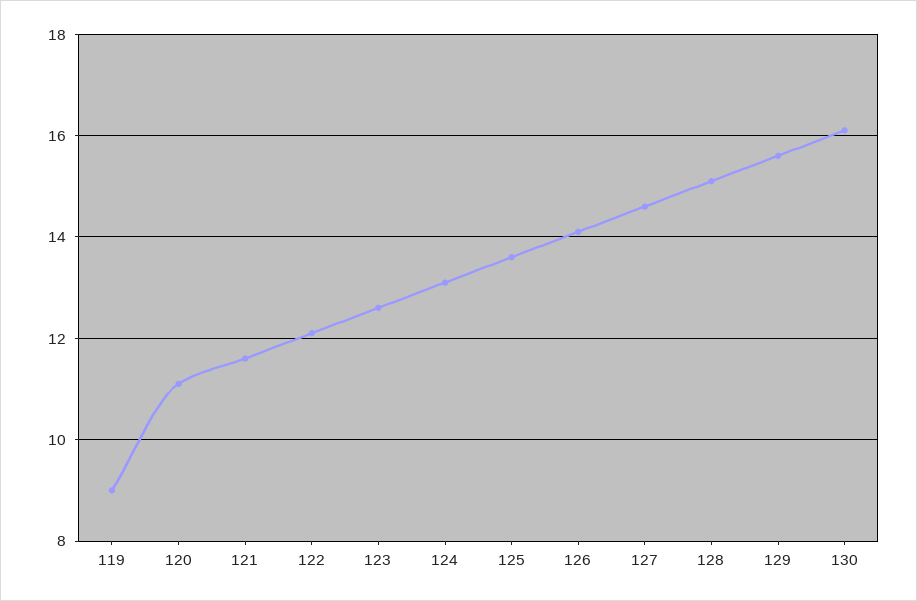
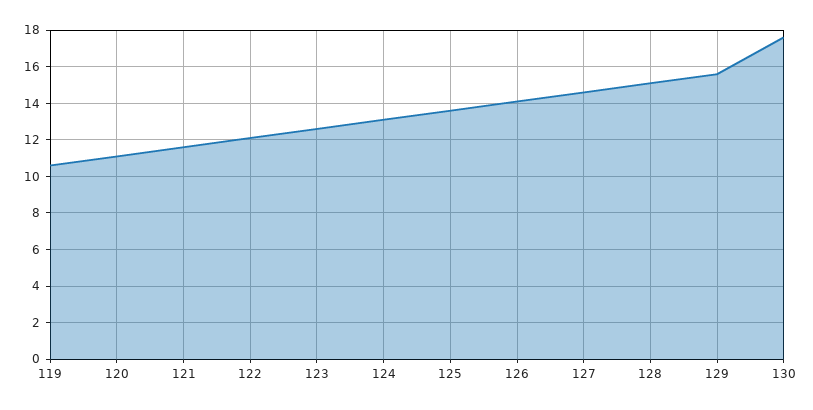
  {
-   "119": 9,
+   "119": 10.5,
    "120": 11,
    "121": 11.5,
    "122": 12,
    "123": 12.5,
    "124": 13,
    "125": 13.5,
    "126": 14,
    "127": 14.5,
    "128": 15,
    "129": 15.5,
-   "130": 16
+   "130": 17.5
  }

